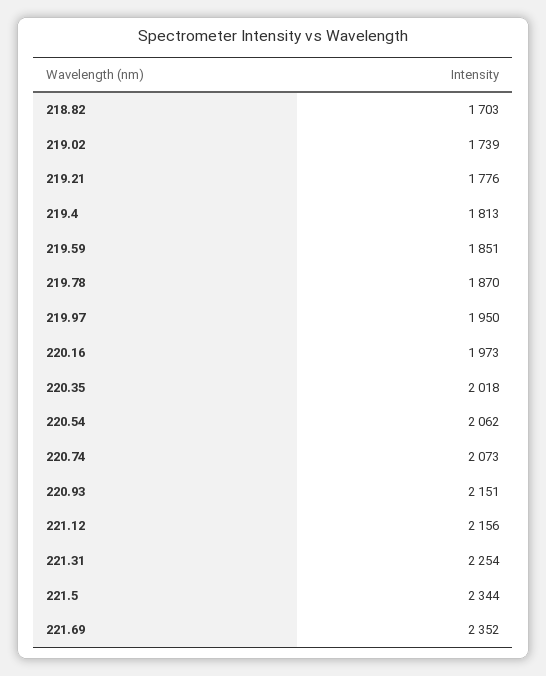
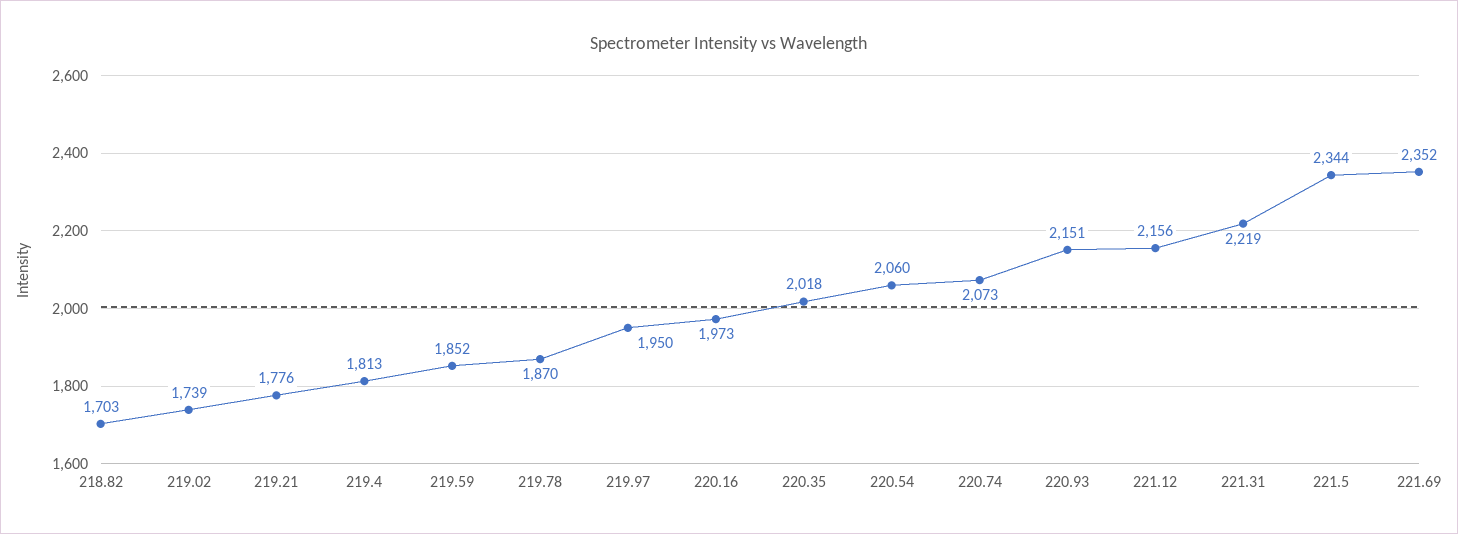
  {
    "218.82": 1703,
    "219.02": 1739,
    "219.21": 1776,
    "219.4": 1813,
-   "219.59": 1851,
+   "219.59": 1852,
    "219.78": 1870,
    "219.97": 1950,
    "220.16": 1973,
    "220.35": 2018,
-   "220.54": 2062,
+   "220.54": 2060,
    "220.74": 2073,
    "220.93": 2151,
    "221.12": 2156,
-   "221.31": 2254,
+   "221.31": 2219,
    "221.5": 2344,
    "221.69": 2352
  }

